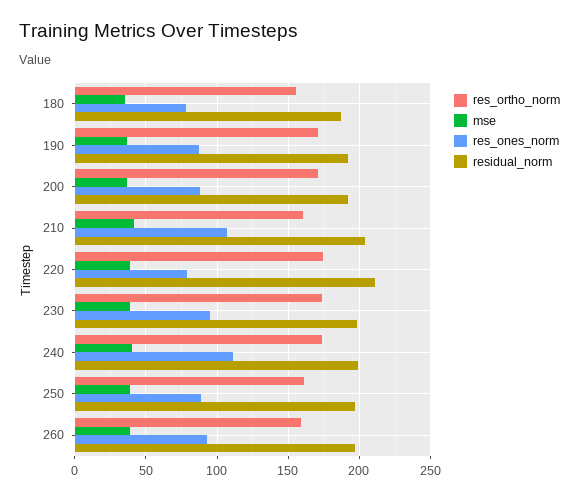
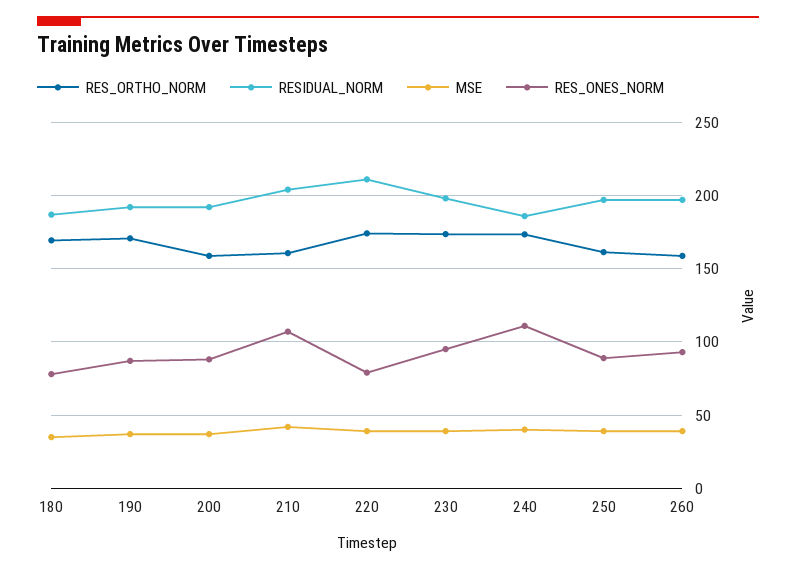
  {
    "res_ortho_norm": {
-     "180": 155,
+     "180": 170,
      "190": 170,
-     "200": 170,
+     "200": 160,
      "210": 160,
      "220": 175,
      "230": 175,
      "240": 175,
      "250": 160,
      "260": 160
    },
    "mse": {
      "180": 35,
      "190": 35,
      "200": 35,
      "210": 40,
      "220": 40,
      "230": 40,
      "240": 40,
      "250": 40,
      "260": 40
    },
    "res_ones_norm": {
      "180": 80,
      "190": 85,
      "200": 90,
      "210": 105,
      "220": 80,
      "230": 95,
      "240": 110,
      "250": 90,
      "260": 95
    },
    "residual_norm": {
      "180": 185,
      "190": 190,
      "200": 190,
      "210": 205,
      "220": 210,
      "230": 200,
-     "240": 200,
+     "240": 185,
      "250": 195,
      "260": 195
    }
  }

